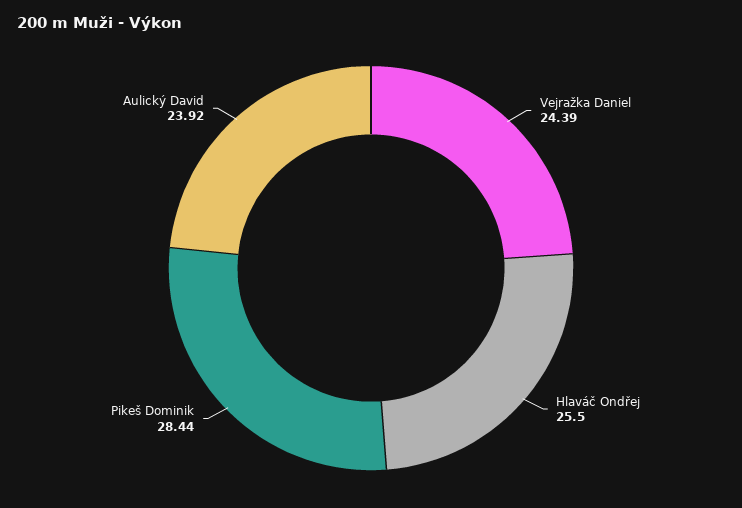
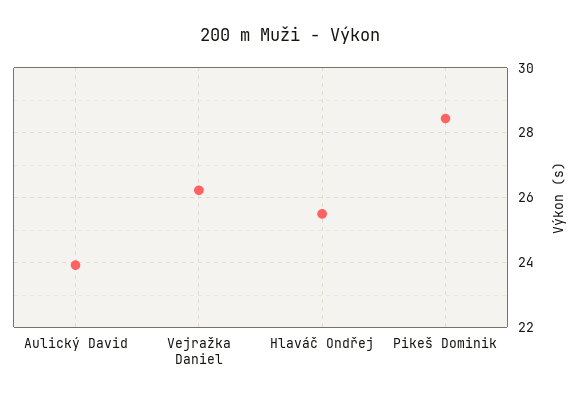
  {
-   "Vejražka Daniel": 24.39,
+   "Vejražka Daniel": 26.2,
    "Hlaváč Ondřej": 25.5,
    "Pikeš Dominik": 28.44,
    "Aulický David": 23.92
  }

